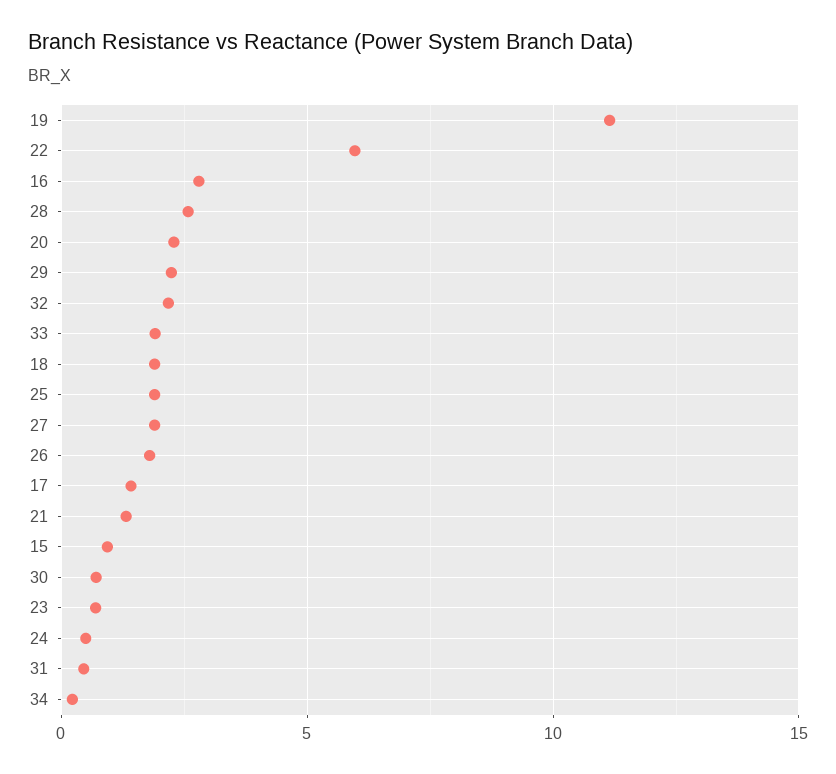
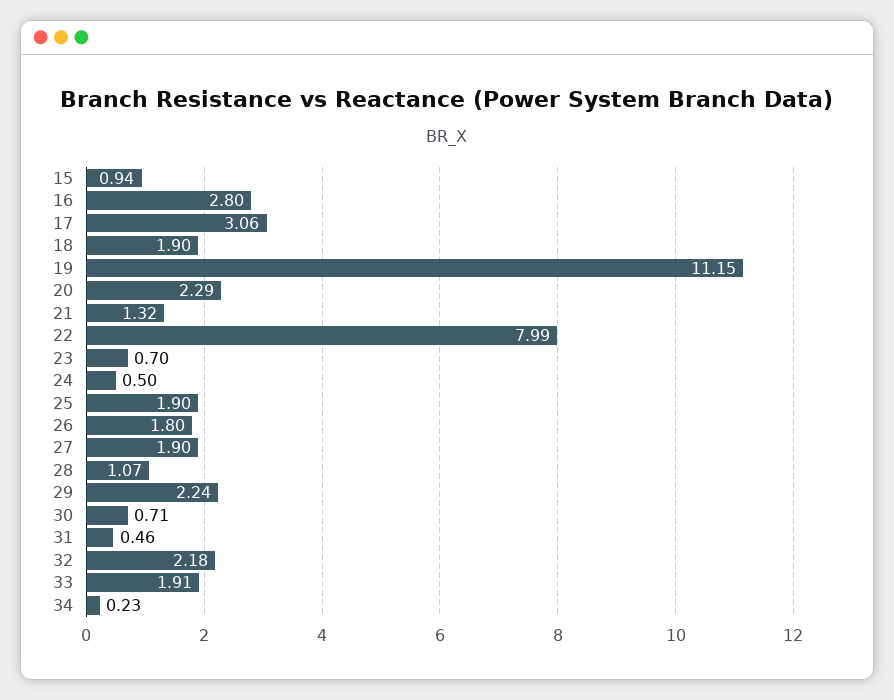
  {
    "19": 11.15,
-   "22": 6,
+   "22": 7.99,
    "16": 2.8,
-   "28": 2.5,
+   "28": 1.07,
    "20": 2.29,
    "29": 2.24,
    "32": 2.18,
    "33": 1.91,
    "18": 1.9,
    "25": 1.9,
    "27": 1.9,
    "26": 1.8,
-   "17": 1.5,
+   "17": 3.06,
    "21": 1.32,
    "15": 0.94,
    "30": 0.71,
    "23": 0.7,
    "24": 0.5,
    "31": 0.46,
    "34": 0.23
  }

